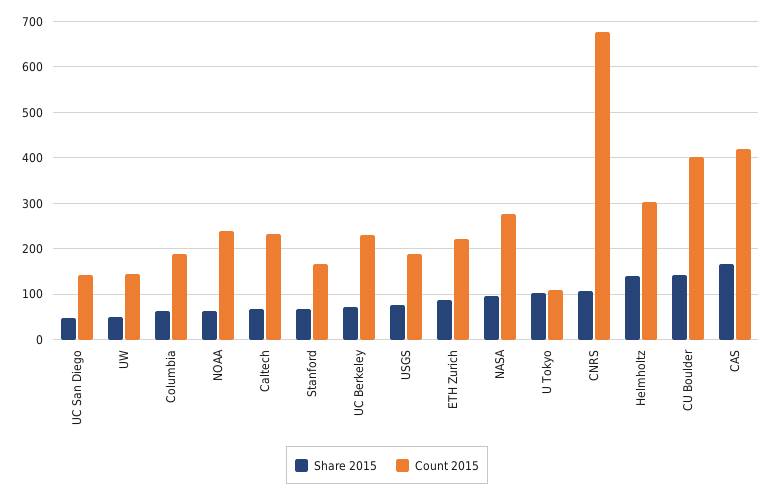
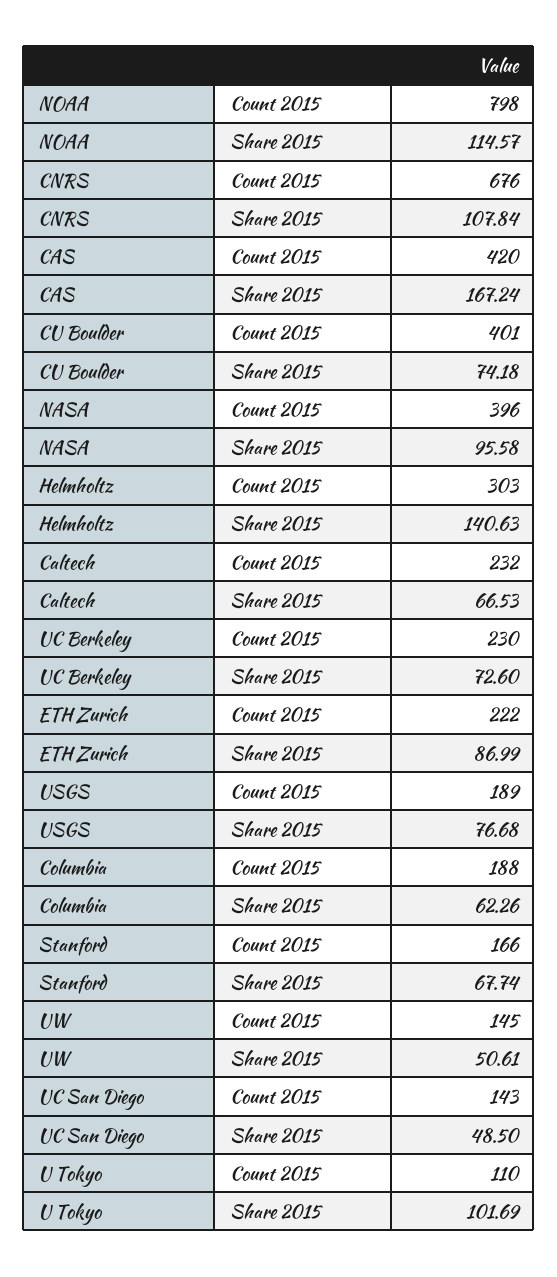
  {
    "Share 2015": {
      "UC San Diego": 48.5,
      "UW": 50.61,
      "Columbia": 62.26,
-     "NOAA": 60,
+     "NOAA": 114.57,
      "Caltech": 66.53,
      "Stanford": 67.74,
      "UC Berkeley": 72.6,
      "USGS": 76.68,
      "ETH Zurich": 86.99,
      "NASA": 95.58,
      "U Tokyo": 101.69,
      "CNRS": 107.84,
      "Helmholtz": 140.63,
-     "CU Boulder": 140,
+     "CU Boulder": 74.18,
      "CAS": 167.24
    },
    "Count 2015": {
      "UC San Diego": 143,
      "UW": 145,
      "Columbia": 188,
-     "NOAA": 240,
+     "NOAA": 798,
      "Caltech": 232,
      "Stanford": 166,
      "UC Berkeley": 230,
      "USGS": 189,
      "ETH Zurich": 222,
-     "NASA": 280,
+     "NASA": 396,
      "U Tokyo": 110,
      "CNRS": 676,
      "Helmholtz": 303,
      "CU Boulder": 401,
      "CAS": 420
    }
  }

